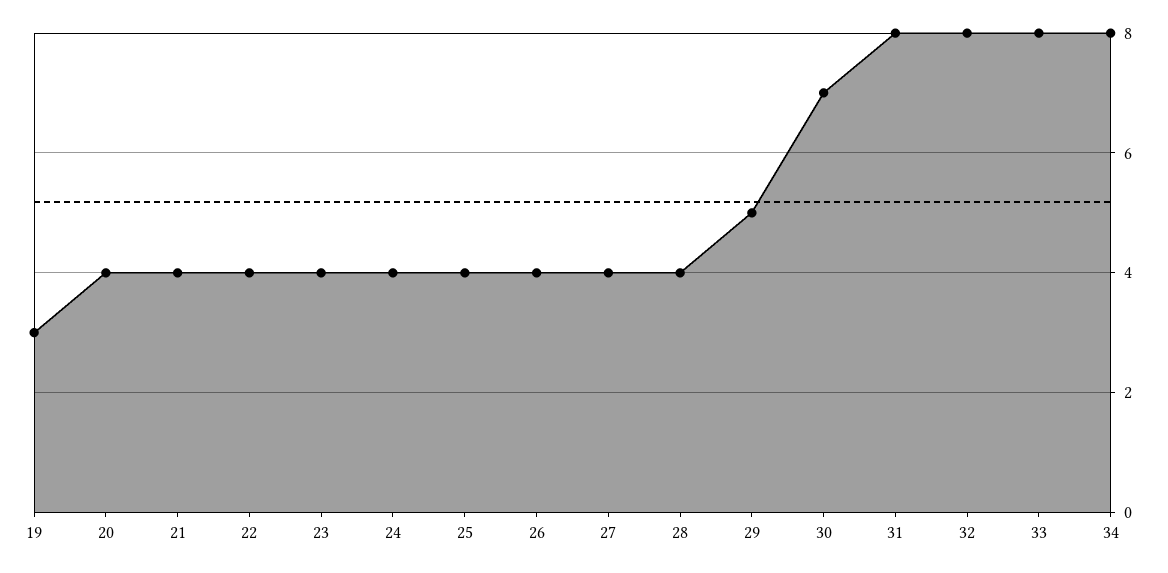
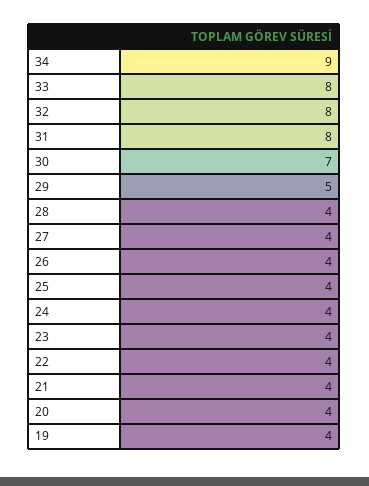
  {
-   "19": 3,
+   "19": 4,
    "20": 4,
    "21": 4,
    "22": 4,
    "23": 4,
    "24": 4,
    "25": 4,
    "26": 4,
    "27": 4,
    "28": 4,
    "29": 5,
    "30": 7,
    "31": 8,
    "32": 8,
    "33": 8,
-   "34": 8
+   "34": 9
  }

